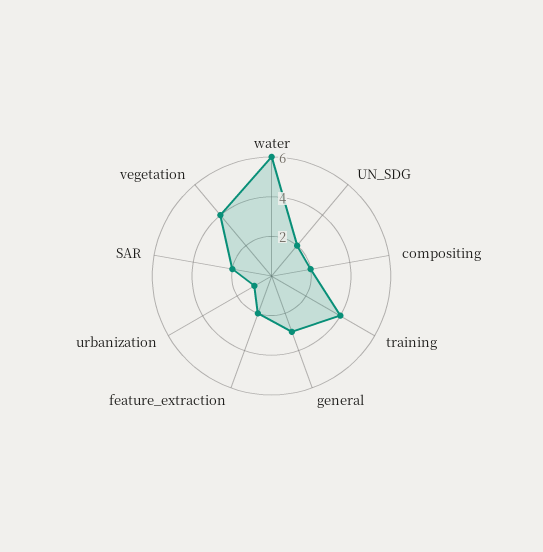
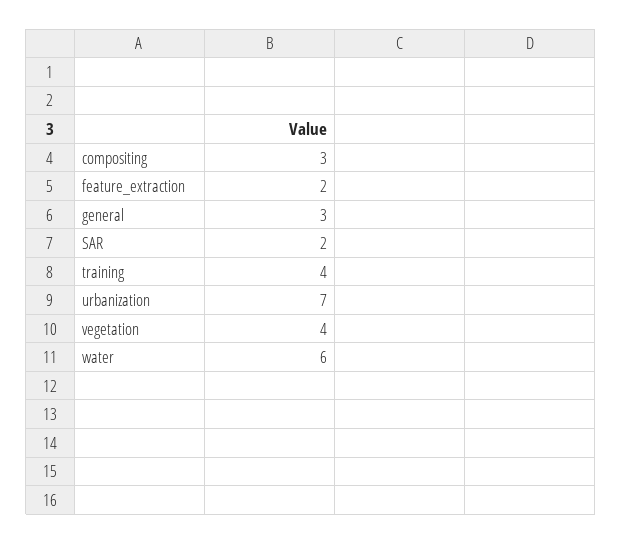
  {
    "water": 6,
-   "UN_SDG": 2,
-   "compositing": 2,
+   "compositing": 3,
    "training": 4,
    "general": 3,
    "feature_extraction": 2,
-   "urbanization": 1,
+   "urbanization": 7,
    "SAR": 2,
    "vegetation": 4
  }

